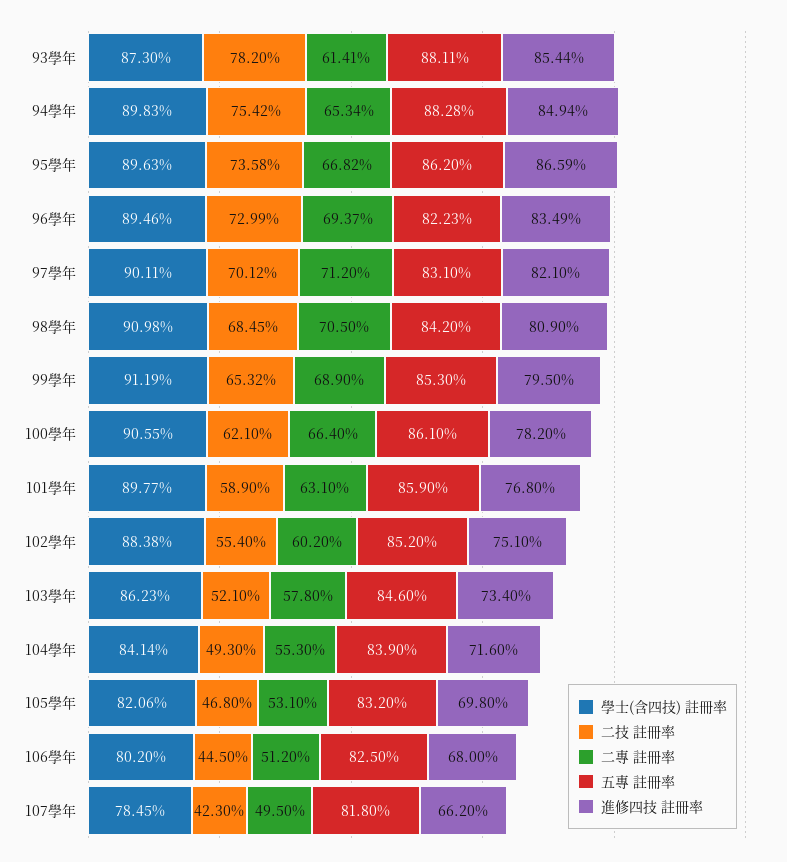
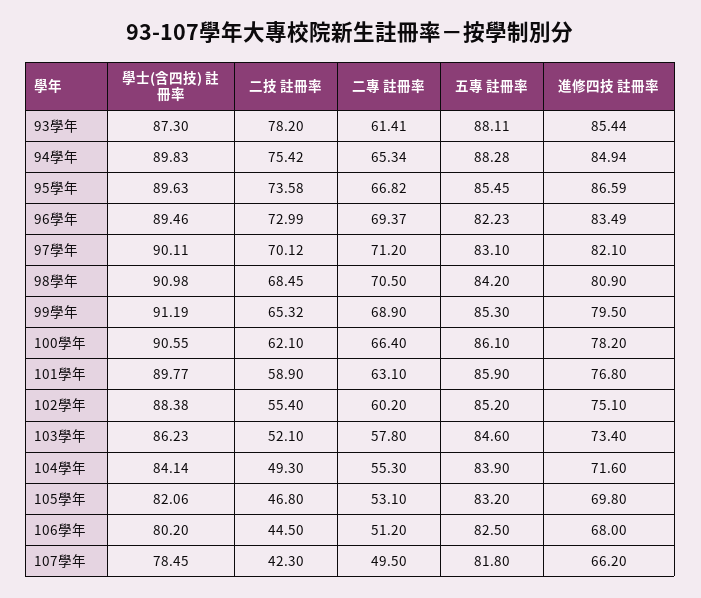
  {
    "學士(含四技) 註冊率": {
      "93學年": 87.3,
      "94學年": 89.83,
      "95學年": 89.63,
      "96學年": 89.46,
      "97學年": 90.11,
      "98學年": 90.98,
      "99學年": 91.19,
      "100學年": 90.55,
      "101學年": 89.77,
      "102學年": 88.38,
      "103學年": 86.23,
      "104學年": 84.14,
      "105學年": 82.06,
      "106學年": 80.2,
      "107學年": 78.45
    },
    "二技 註冊率": {
      "93學年": 78.2,
      "94學年": 75.42,
      "95學年": 73.58,
      "96學年": 72.99,
      "97學年": 70.12,
      "98學年": 68.45,
      "99學年": 65.32,
      "100學年": 62.1,
      "101學年": 58.9,
      "102學年": 55.4,
      "103學年": 52.1,
      "104學年": 49.3,
      "105學年": 46.8,
      "106學年": 44.5,
      "107學年": 42.3
    },
    "二專 註冊率": {
      "93學年": 61.41,
      "94學年": 65.34,
      "95學年": 66.82,
      "96學年": 69.37,
      "97學年": 71.2,
      "98學年": 70.5,
      "99學年": 68.9,
      "100學年": 66.4,
      "101學年": 63.1,
      "102學年": 60.2,
      "103學年": 57.8,
      "104學年": 55.3,
      "105學年": 53.1,
      "106學年": 51.2,
      "107學年": 49.5
    },
    "五專 註冊率": {
      "93學年": 88.11,
      "94學年": 88.28,
-     "95學年": 86.2,
+     "95學年": 85.45,
      "96學年": 82.23,
      "97學年": 83.1,
      "98學年": 84.2,
      "99學年": 85.3,
      "100學年": 86.1,
      "101學年": 85.9,
      "102學年": 85.2,
      "103學年": 84.6,
      "104學年": 83.9,
      "105學年": 83.2,
      "106學年": 82.5,
      "107學年": 81.8
    },
    "進修四技 註冊率": {
      "93學年": 85.44,
      "94學年": 84.94,
      "95學年": 86.59,
      "96學年": 83.49,
      "97學年": 82.1,
      "98學年": 80.9,
      "99學年": 79.5,
      "100學年": 78.2,
      "101學年": 76.8,
      "102學年": 75.1,
      "103學年": 73.4,
      "104學年": 71.6,
      "105學年": 69.8,
      "106學年": 68,
      "107學年": 66.2
    }
  }

